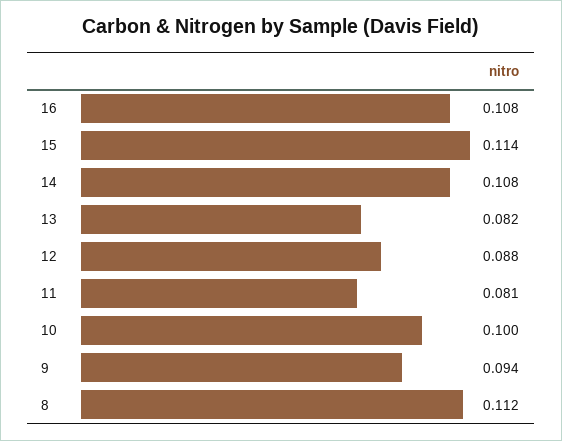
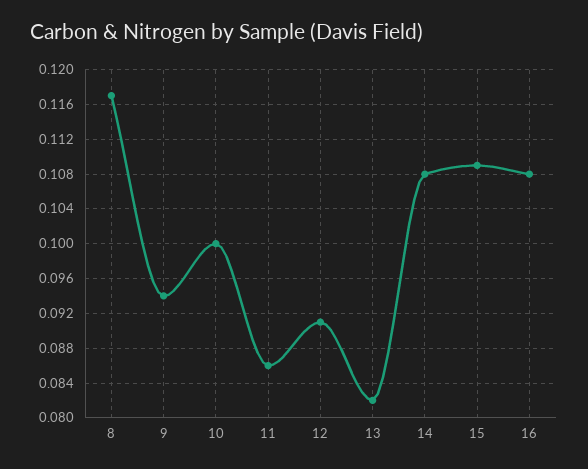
  {
    "16": 0.108,
-   "15": 0.114,
+   "15": 0.109,
    "14": 0.108,
    "13": 0.082,
-   "12": 0.088,
+   "12": 0.091,
-   "11": 0.081,
+   "11": 0.086,
    "10": 0.1,
    "9": 0.094,
-   "8": 0.112
+   "8": 0.117
  }

